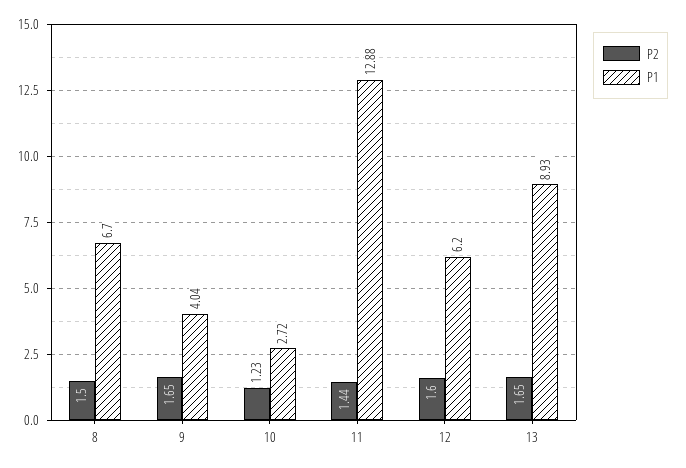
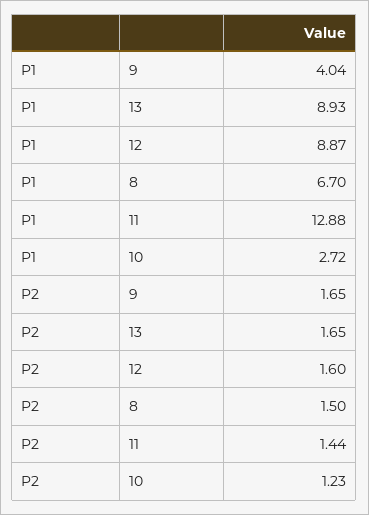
  {
    "P2": {
      "8": 1.5,
      "9": 1.65,
      "10": 1.23,
      "11": 1.44,
      "12": 1.6,
      "13": 1.65
    },
    "P1": {
      "8": 6.7,
      "9": 4.04,
      "10": 2.72,
      "11": 12.88,
-     "12": 6.2,
+     "12": 8.87,
      "13": 8.93
    }
  }

